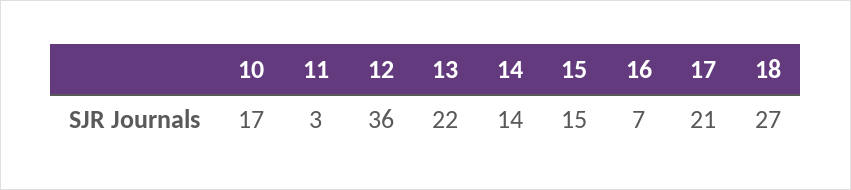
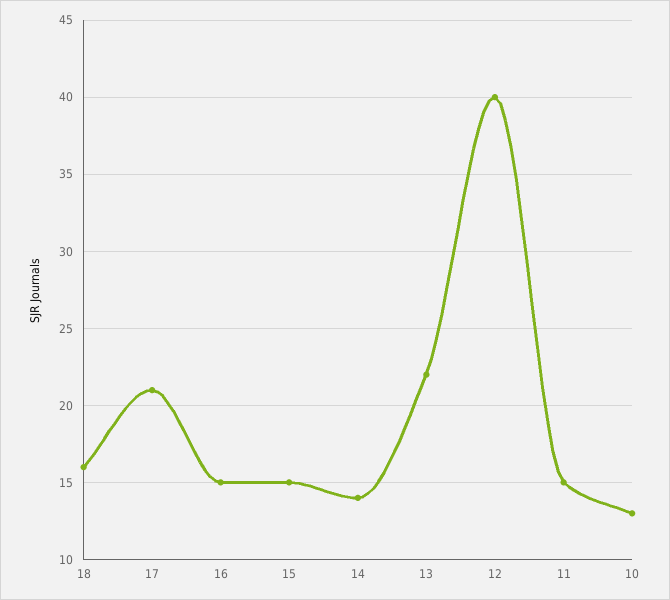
  {
-   "10": 17,
+   "10": 13,
-   "11": 3,
+   "11": 15,
-   "12": 36,
+   "12": 40,
    "13": 22,
    "14": 14,
    "15": 15,
-   "16": 7,
+   "16": 15,
    "17": 21,
-   "18": 27
+   "18": 16
  }

